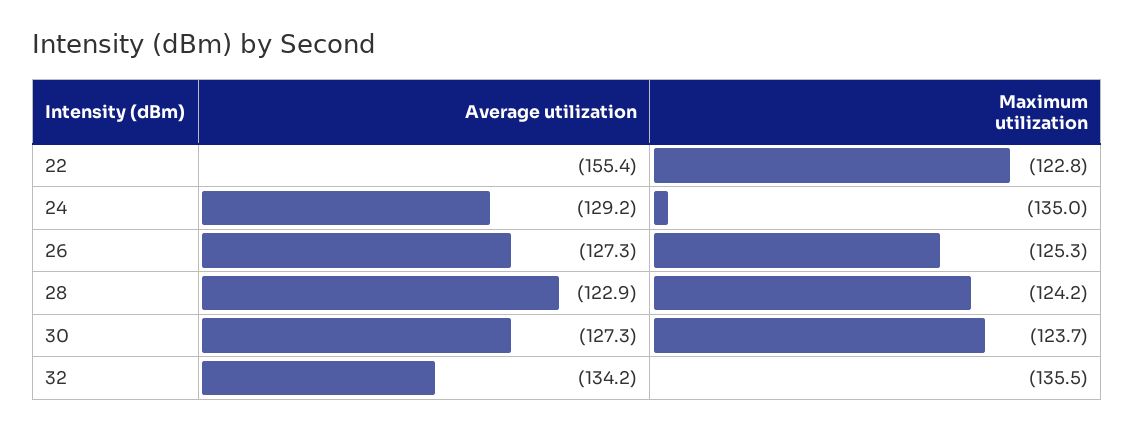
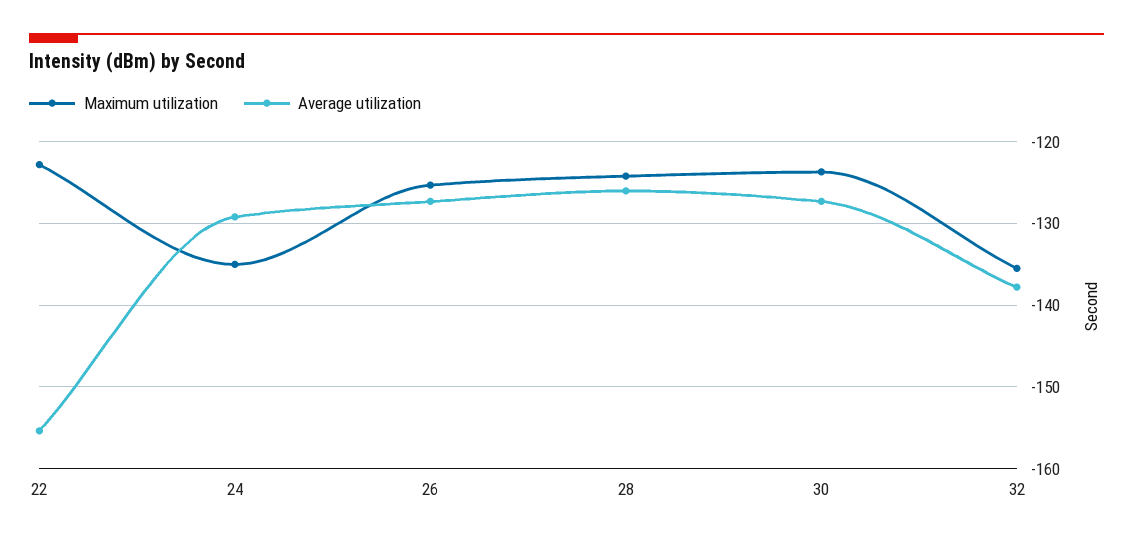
  {
    "Average utilization": {
      "22": -155.4,
      "24": -129.2,
      "26": -127.3,
-     "28": -122.9,
+     "28": -126,
      "30": -127.3,
-     "32": -134.2
+     "32": -138
    },
    "Maximum utilization": {
      "22": -122.8,
      "24": -135,
      "26": -125.3,
      "28": -124.2,
      "30": -123.7,
      "32": -135.5
    }
  }

